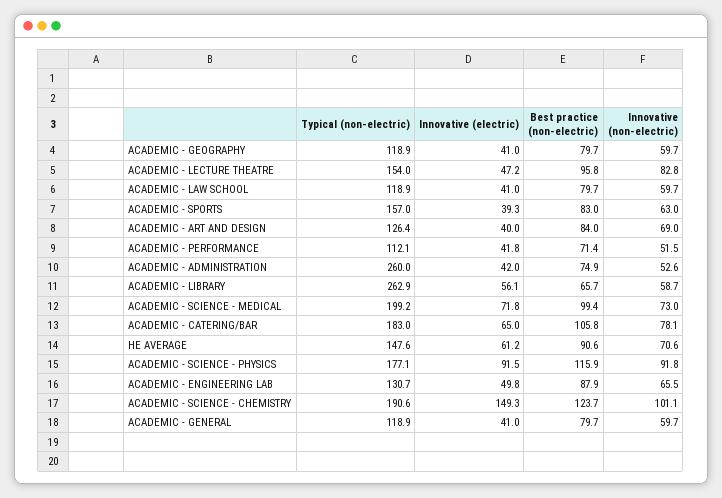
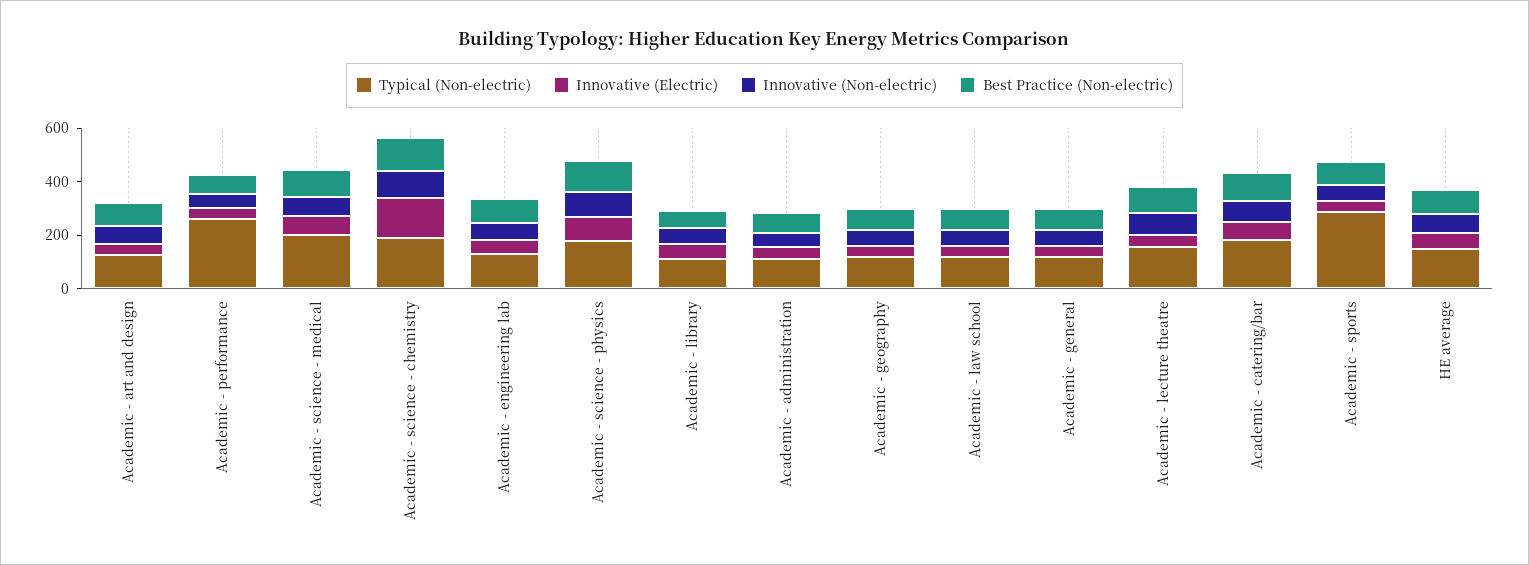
  {
    "Typical (non-electric)": {
      "ACADEMIC - GEOGRAPHY": 118.9,
      "ACADEMIC - LECTURE THEATRE": 154,
      "ACADEMIC - LAW SCHOOL": 118.9,
-     "ACADEMIC - SPORTS": 157,
+     "ACADEMIC - SPORTS": 300,
      "ACADEMIC - ART AND DESIGN": 126.4,
-     "ACADEMIC - PERFORMANCE": 112.1,
+     "ACADEMIC - PERFORMANCE": 250,
-     "ACADEMIC - ADMINISTRATION": 260,
+     "ACADEMIC - ADMINISTRATION": 100,
-     "ACADEMIC - LIBRARY": 262.9,
+     "ACADEMIC - LIBRARY": 100,
      "ACADEMIC - SCIENCE - MEDICAL": 199.2,
      "ACADEMIC - CATERING/BAR": 183,
      "HE AVERAGE": 147.6,
      "ACADEMIC - SCIENCE - PHYSICS": 177.1,
      "ACADEMIC - ENGINEERING LAB": 130.7,
      "ACADEMIC - SCIENCE - CHEMISTRY": 190.6,
      "ACADEMIC - GENERAL": 118.9
    },
    "Innovative (electric)": {
      "ACADEMIC - GEOGRAPHY": 41,
      "ACADEMIC - LECTURE THEATRE": 47.2,
      "ACADEMIC - LAW SCHOOL": 41,
      "ACADEMIC - SPORTS": 39.3,
      "ACADEMIC - ART AND DESIGN": 40,
      "ACADEMIC - PERFORMANCE": 41.8,
      "ACADEMIC - ADMINISTRATION": 42,
      "ACADEMIC - LIBRARY": 56.1,
      "ACADEMIC - SCIENCE - MEDICAL": 71.8,
      "ACADEMIC - CATERING/BAR": 65,
      "HE AVERAGE": 61.2,
      "ACADEMIC - SCIENCE - PHYSICS": 91.5,
      "ACADEMIC - ENGINEERING LAB": 49.8,
      "ACADEMIC - SCIENCE - CHEMISTRY": 149.3,
      "ACADEMIC - GENERAL": 41
    },
    "Best practice (non-electric)": {
      "ACADEMIC - GEOGRAPHY": 79.7,
      "ACADEMIC - LECTURE THEATRE": 95.8,
      "ACADEMIC - LAW SCHOOL": 79.7,
      "ACADEMIC - SPORTS": 83,
      "ACADEMIC - ART AND DESIGN": 84,
      "ACADEMIC - PERFORMANCE": 71.4,
      "ACADEMIC - ADMINISTRATION": 74.9,
      "ACADEMIC - LIBRARY": 65.7,
      "ACADEMIC - SCIENCE - MEDICAL": 99.4,
      "ACADEMIC - CATERING/BAR": 105.8,
      "HE AVERAGE": 90.6,
      "ACADEMIC - SCIENCE - PHYSICS": 115.9,
      "ACADEMIC - ENGINEERING LAB": 87.9,
      "ACADEMIC - SCIENCE - CHEMISTRY": 123.7,
      "ACADEMIC - GENERAL": 79.7
    },
    "Innovative (non-electric)": {
      "ACADEMIC - GEOGRAPHY": 59.7,
      "ACADEMIC - LECTURE THEATRE": 82.8,
      "ACADEMIC - LAW SCHOOL": 59.7,
      "ACADEMIC - SPORTS": 63,
      "ACADEMIC - ART AND DESIGN": 69,
      "ACADEMIC - PERFORMANCE": 51.5,
      "ACADEMIC - ADMINISTRATION": 52.6,
      "ACADEMIC - LIBRARY": 58.7,
      "ACADEMIC - SCIENCE - MEDICAL": 73,
      "ACADEMIC - CATERING/BAR": 78.1,
      "HE AVERAGE": 70.6,
      "ACADEMIC - SCIENCE - PHYSICS": 91.8,
      "ACADEMIC - ENGINEERING LAB": 65.5,
      "ACADEMIC - SCIENCE - CHEMISTRY": 101.1,
      "ACADEMIC - GENERAL": 59.7
    }
  }

